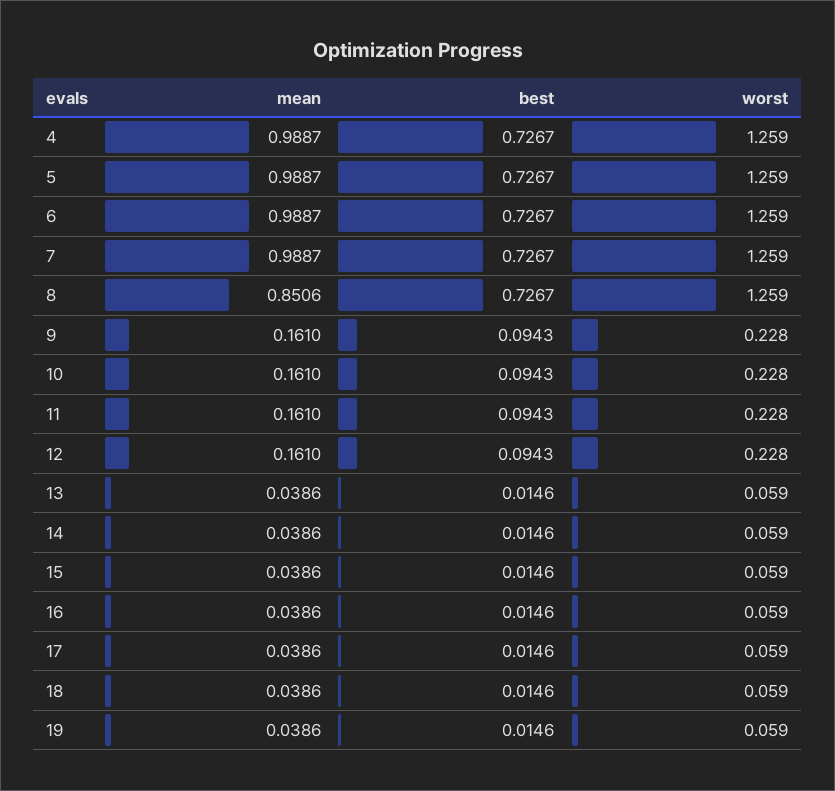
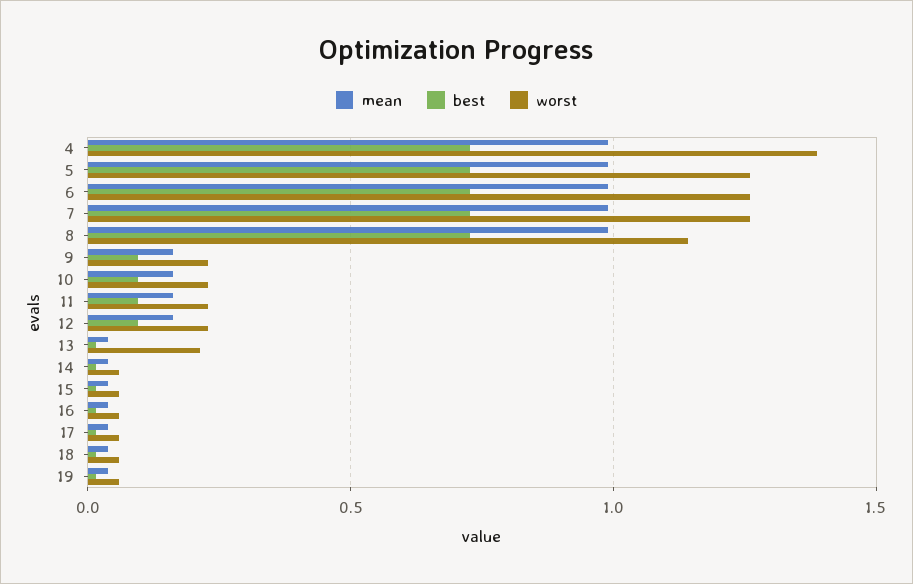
  {
    "mean": {
      "4": 0.9887,
      "5": 0.9887,
      "6": 0.9887,
      "7": 0.9887,
-     "8": 0.8506,
+     "8": 1,
      "9": 0.161,
      "10": 0.161,
      "11": 0.161,
      "12": 0.161,
      "13": 0.0386,
      "14": 0.0386,
      "15": 0.0386,
      "16": 0.0386,
      "17": 0.0386,
      "18": 0.0386,
      "19": 0.0386
    },
    "best": {
      "4": 0.7267,
      "5": 0.7267,
      "6": 0.7267,
      "7": 0.7267,
      "8": 0.7267,
      "9": 0.0943,
      "10": 0.0943,
      "11": 0.0943,
      "12": 0.0943,
      "13": 0.0146,
      "14": 0.0146,
      "15": 0.0146,
      "16": 0.0146,
      "17": 0.0146,
      "18": 0.0146,
      "19": 0.0146
    },
    "worst": {
-     "4": 1.259,
+     "4": 1.4,
      "5": 1.259,
      "6": 1.259,
      "7": 1.259,
-     "8": 1.259,
+     "8": 1.15,
      "9": 0.228,
      "10": 0.228,
      "11": 0.228,
      "12": 0.228,
-     "13": 0.059,
+     "13": 0.2,
      "14": 0.059,
      "15": 0.059,
      "16": 0.059,
      "17": 0.059,
      "18": 0.059,
      "19": 0.059
    }
  }

